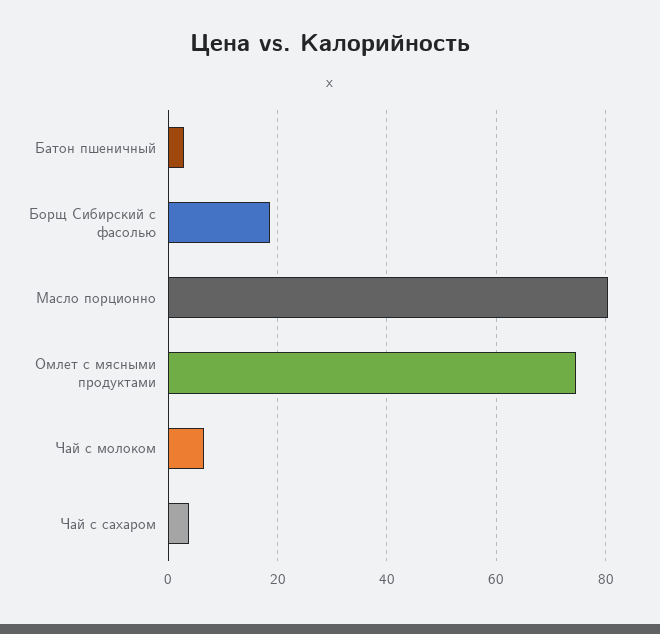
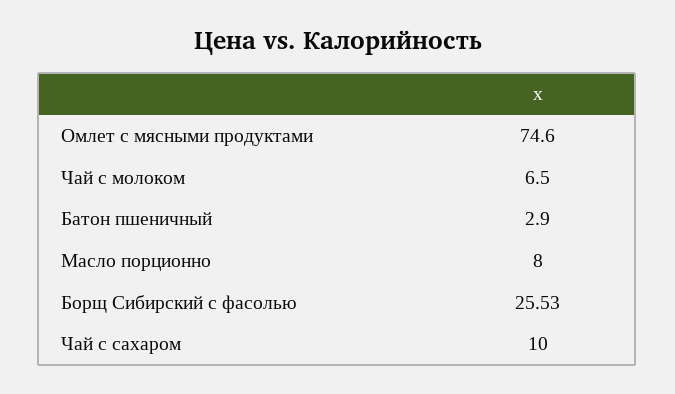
  {
    "Батон пшеничный": 2.9,
-   "Борщ Сибирский с фасолью": 18,
+   "Борщ Сибирский с фасолью": 25.53,
-   "Масло порционно": 80,
+   "Масло порционно": 8,
    "Омлет с мясными продуктами": 74.6,
    "Чай с молоком": 6.5,
-   "Чай с сахаром": 4
+   "Чай с сахаром": 10
  }

